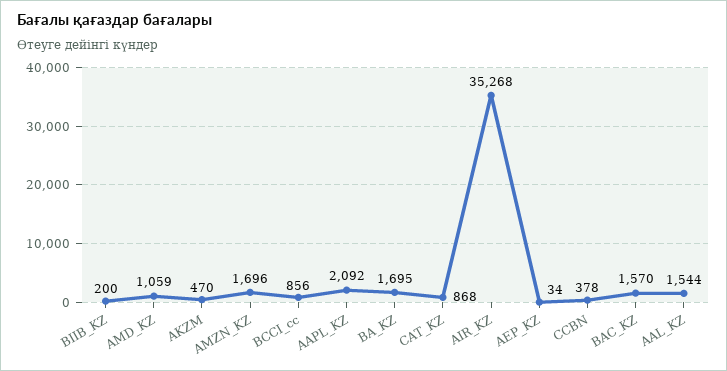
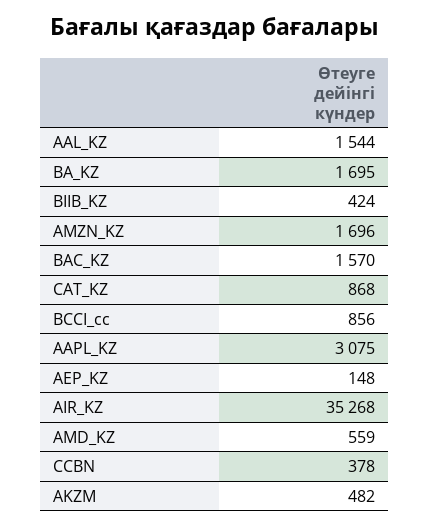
  {
-   "BIIB_KZ": 200,
+   "BIIB_KZ": 424,
-   "AMD_KZ": 1059,
+   "AMD_KZ": 559,
-   "AKZM": 470,
+   "AKZM": 482,
    "AMZN_KZ": 1696,
    "BCCI_cc": 856,
-   "AAPL_KZ": 2092,
+   "AAPL_KZ": 3075,
    "BA_KZ": 1695,
    "CAT_KZ": 868,
    "AIR_KZ": 35268,
-   "AEP_KZ": 34,
+   "AEP_KZ": 148,
    "CCBN": 378,
    "BAC_KZ": 1570,
    "AAL_KZ": 1544
  }

